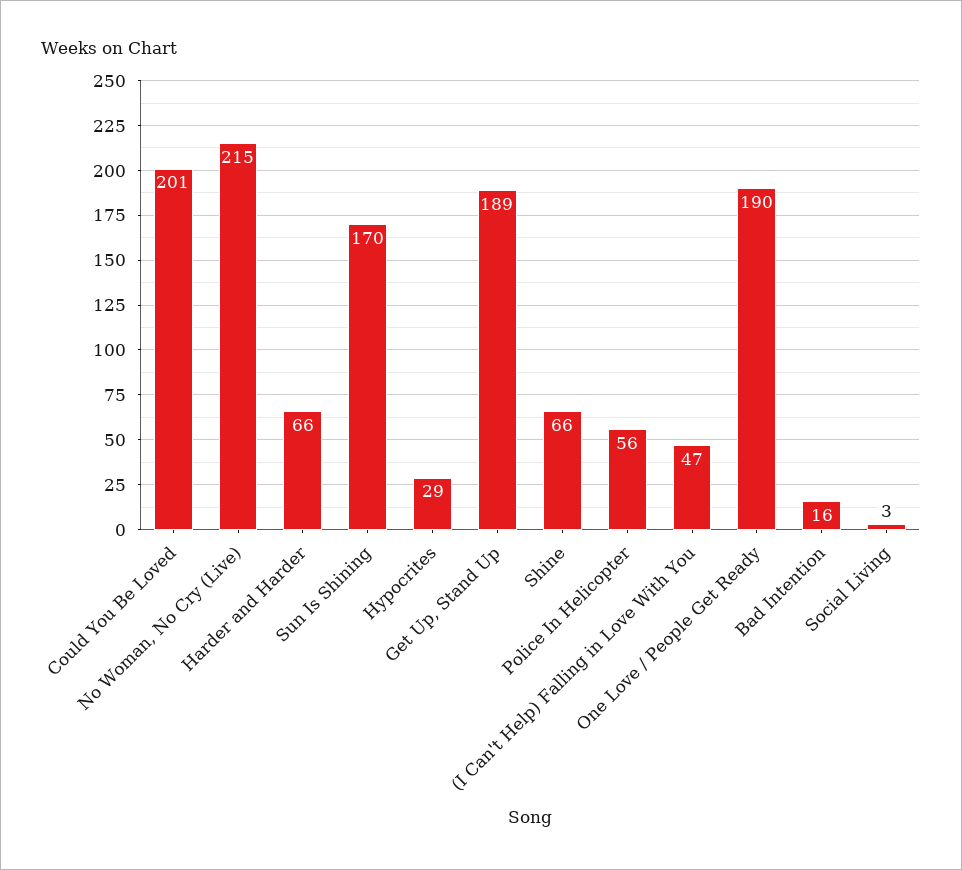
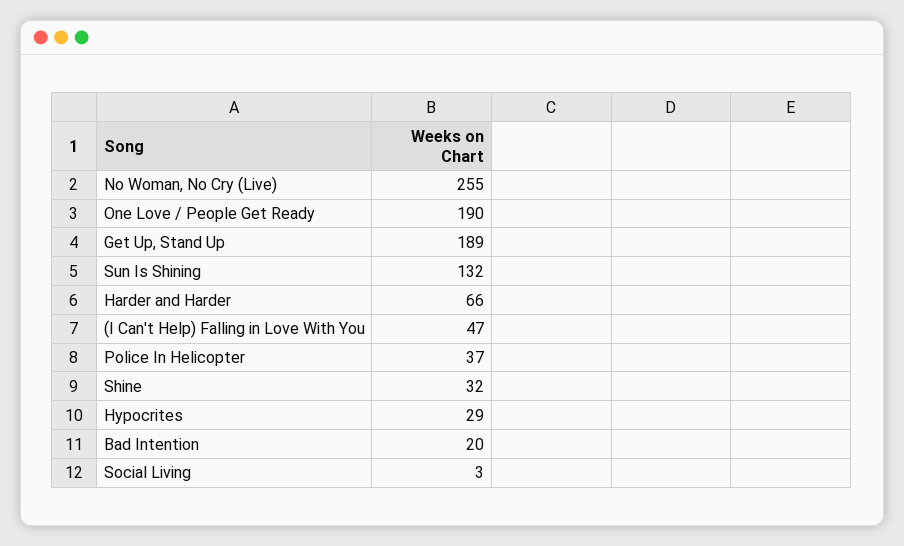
  {
-   "Could You Be Loved": 201,
-   "No Woman, No Cry (Live)": 215,
+   "No Woman, No Cry (Live)": 255,
    "Harder and Harder": 66,
-   "Sun Is Shining": 170,
+   "Sun Is Shining": 132,
    "Hypocrites": 29,
    "Get Up, Stand Up": 189,
-   "Shine": 66,
+   "Shine": 32,
-   "Police In Helicopter": 56,
+   "Police In Helicopter": 37,
    "(I Can't Help) Falling in Love With You": 47,
    "One Love / People Get Ready": 190,
-   "Bad Intention": 16,
+   "Bad Intention": 20,
    "Social Living": 3
  }

